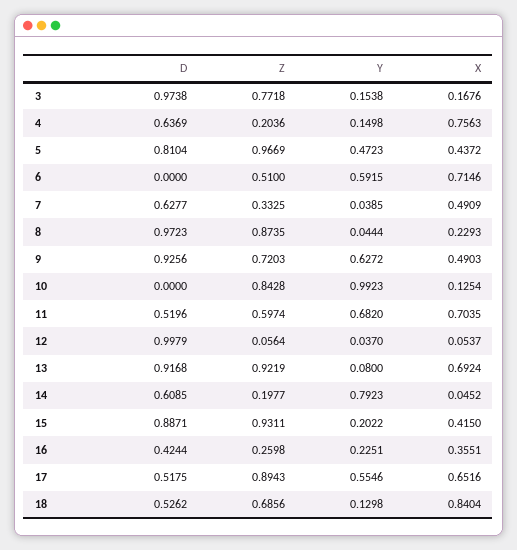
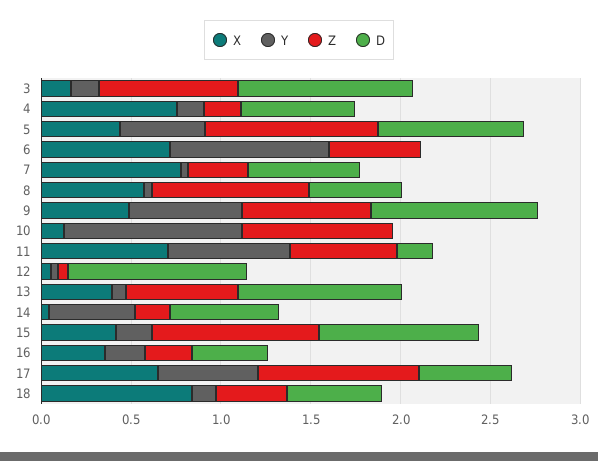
  {
    "D": {
      "3": 0.9738,
      "4": 0.6369,
      "5": 0.8104,
      "6": 0,
      "7": 0.6277,
-     "8": 0.9723,
+     "8": 0.5,
      "9": 0.9256,
      "10": 0,
-     "11": 0.5196,
+     "11": 0.2,
      "12": 0.9979,
      "13": 0.9168,
      "14": 0.6085,
      "15": 0.8871,
      "16": 0.4244,
      "17": 0.5175,
      "18": 0.5262
    },
    "Z": {
      "3": 0.7718,
      "4": 0.2036,
      "5": 0.9669,
      "6": 0.51,
      "7": 0.3325,
      "8": 0.8735,
      "9": 0.7203,
      "10": 0.8428,
      "11": 0.5974,
      "12": 0.0564,
-     "13": 0.9219,
+     "13": 0.6,
      "14": 0.1977,
      "15": 0.9311,
      "16": 0.2598,
      "17": 0.8943,
-     "18": 0.6856
+     "18": 0.4
    },
    "Y": {
      "3": 0.1538,
      "4": 0.1498,
      "5": 0.4723,
-     "6": 0.5915,
+     "6": 0.9,
      "7": 0.0385,
      "8": 0.0444,
      "9": 0.6272,
      "10": 0.9923,
      "11": 0.682,
      "12": 0.037,
      "13": 0.08,
-     "14": 0.7923,
+     "14": 0.5,
      "15": 0.2022,
      "16": 0.2251,
      "17": 0.5546,
      "18": 0.1298
    },
    "X": {
      "3": 0.1676,
      "4": 0.7563,
      "5": 0.4372,
      "6": 0.7146,
-     "7": 0.4909,
+     "7": 0.8,
-     "8": 0.2293,
+     "8": 0.6,
      "9": 0.4903,
      "10": 0.1254,
      "11": 0.7035,
      "12": 0.0537,
-     "13": 0.6924,
+     "13": 0.4,
      "14": 0.0452,
      "15": 0.415,
      "16": 0.3551,
      "17": 0.6516,
      "18": 0.8404
    }
  }

